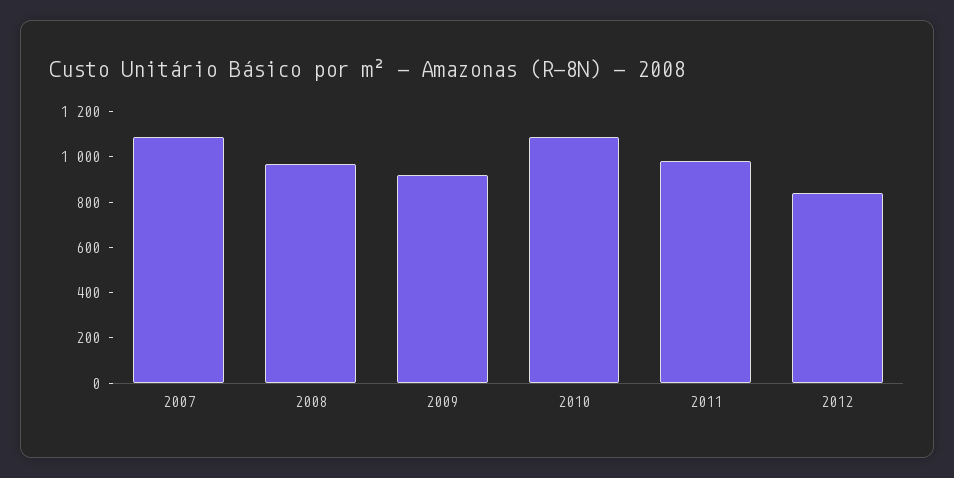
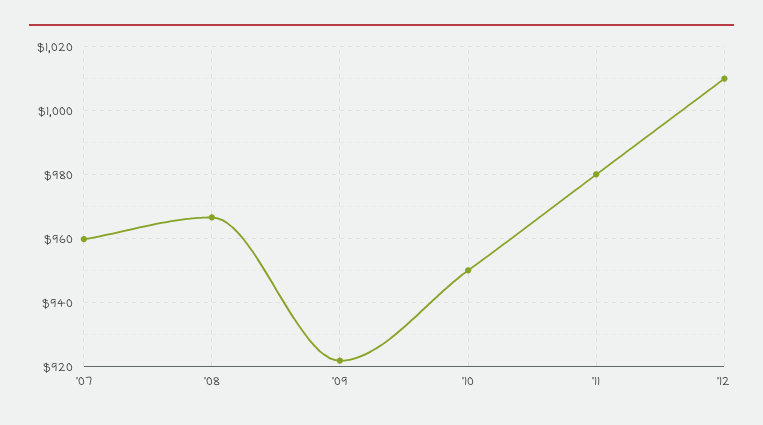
  {
-   "2007": 1100,
+   "2007": 960,
    "2008": 966,
    "2009": 922,
-   "2010": 1100,
+   "2010": 950,
    "2011": 980,
-   "2012": 850
+   "2012": 1010
  }

